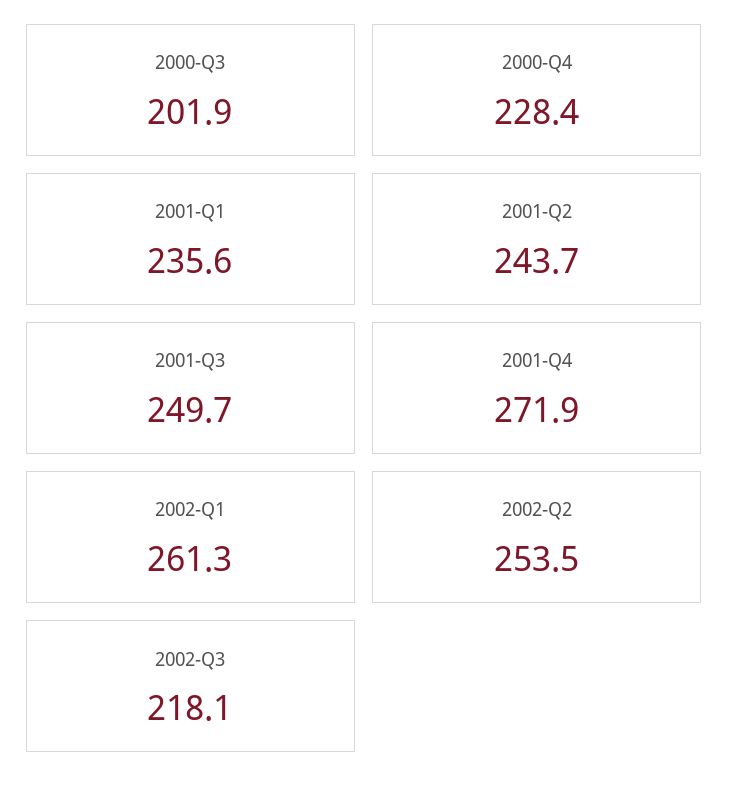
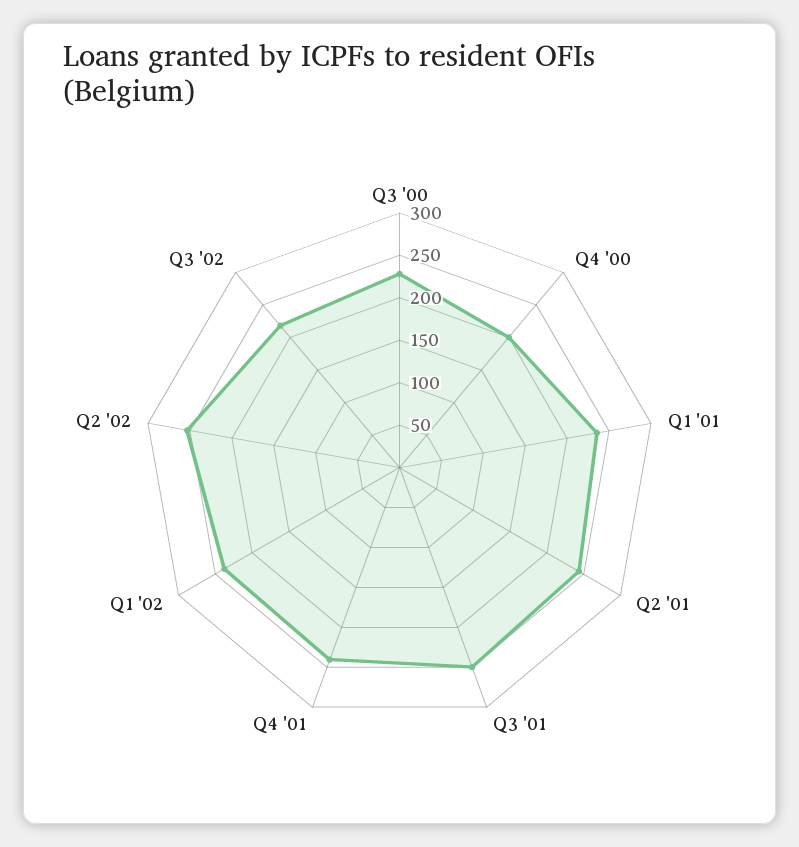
  {
-   "2000-Q3": 201.9,
+   "2000-Q3": 230,
-   "2000-Q4": 228.4,
+   "2000-Q4": 200,
    "2001-Q1": 235.6,
    "2001-Q2": 243.7,
    "2001-Q3": 249.7,
-   "2001-Q4": 271.9,
+   "2001-Q4": 240,
-   "2002-Q1": 261.3,
+   "2002-Q1": 240,
    "2002-Q2": 253.5,
    "2002-Q3": 218.1
  }

